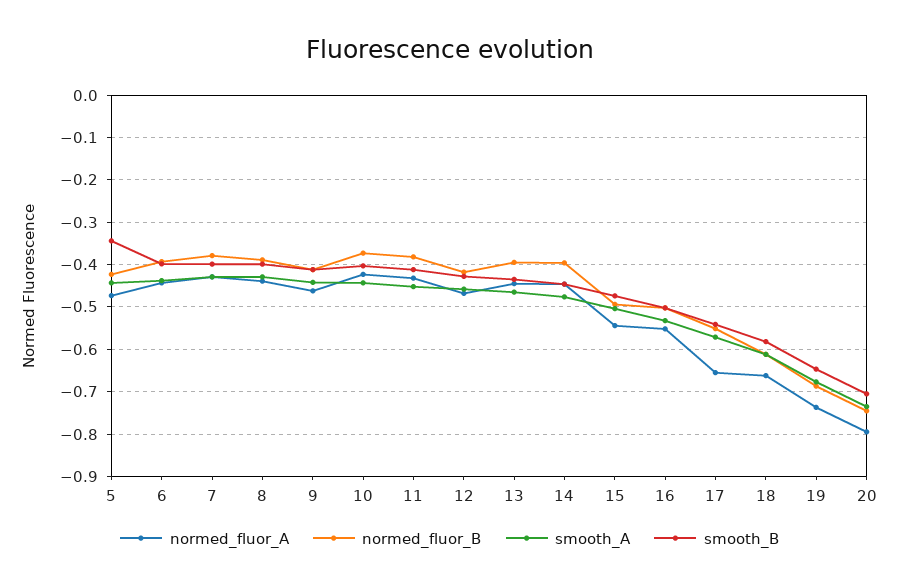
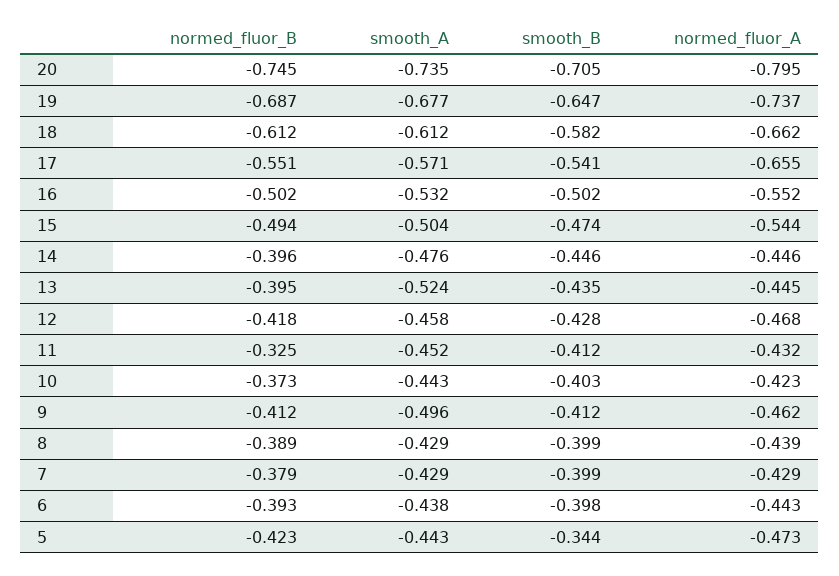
  {
    "normed_fluor_A": {
      "5": -0.473,
      "6": -0.443,
      "7": -0.429,
      "8": -0.439,
      "9": -0.462,
      "10": -0.423,
      "11": -0.432,
      "12": -0.468,
      "13": -0.445,
      "14": -0.446,
      "15": -0.544,
      "16": -0.552,
      "17": -0.655,
      "18": -0.662,
      "19": -0.737,
      "20": -0.795
    },
    "normed_fluor_B": {
      "5": -0.423,
      "6": -0.393,
      "7": -0.379,
      "8": -0.389,
      "9": -0.412,
      "10": -0.373,
-     "11": -0.38,
+     "11": -0.325,
      "12": -0.418,
      "13": -0.395,
      "14": -0.396,
      "15": -0.494,
      "16": -0.502,
      "17": -0.551,
      "18": -0.612,
      "19": -0.687,
      "20": -0.745
    },
    "smooth_A": {
      "5": -0.443,
      "6": -0.438,
      "7": -0.429,
      "8": -0.429,
-     "9": -0.44,
+     "9": -0.496,
      "10": -0.443,
      "11": -0.452,
      "12": -0.458,
-     "13": -0.46,
+     "13": -0.524,
      "14": -0.476,
      "15": -0.504,
      "16": -0.532,
      "17": -0.571,
      "18": -0.612,
      "19": -0.677,
      "20": -0.735
    },
    "smooth_B": {
      "5": -0.344,
      "6": -0.398,
      "7": -0.399,
      "8": -0.399,
      "9": -0.412,
      "10": -0.403,
      "11": -0.412,
      "12": -0.428,
      "13": -0.435,
      "14": -0.446,
      "15": -0.474,
      "16": -0.502,
      "17": -0.541,
      "18": -0.582,
      "19": -0.647,
      "20": -0.705
    }
  }

